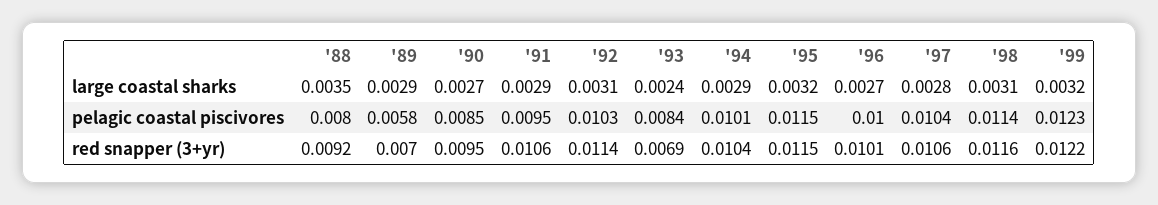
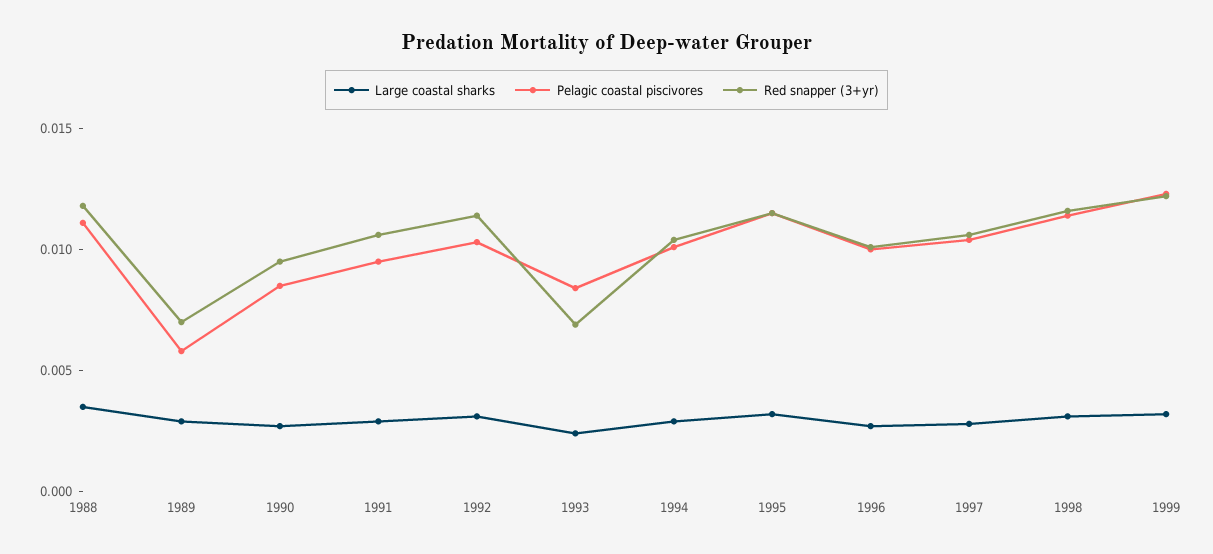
  {
    "large coastal sharks": {
      "'88": 0.0035,
      "'89": 0.0029,
      "'90": 0.0027,
      "'91": 0.0029,
      "'92": 0.0031,
      "'93": 0.0024,
      "'94": 0.0029,
      "'95": 0.0032,
      "'96": 0.0027,
      "'97": 0.0028,
      "'98": 0.0031,
      "'99": 0.0032
    },
    "pelagic coastal piscivores": {
-     "'88": 0.008,
+     "'88": 0.011,
      "'89": 0.0058,
      "'90": 0.0085,
      "'91": 0.0095,
      "'92": 0.0103,
      "'93": 0.0084,
      "'94": 0.0101,
      "'95": 0.0115,
      "'96": 0.01,
      "'97": 0.0104,
      "'98": 0.0114,
      "'99": 0.0123
    },
    "red snapper (3+yr)": {
-     "'88": 0.0092,
+     "'88": 0.012,
      "'89": 0.007,
      "'90": 0.0095,
      "'91": 0.0106,
      "'92": 0.0114,
      "'93": 0.0069,
      "'94": 0.0104,
      "'95": 0.0115,
      "'96": 0.0101,
      "'97": 0.0106,
      "'98": 0.0116,
      "'99": 0.0122
    }
  }

